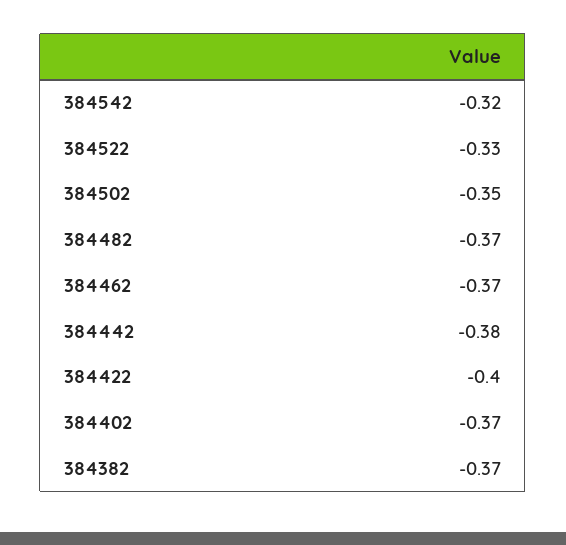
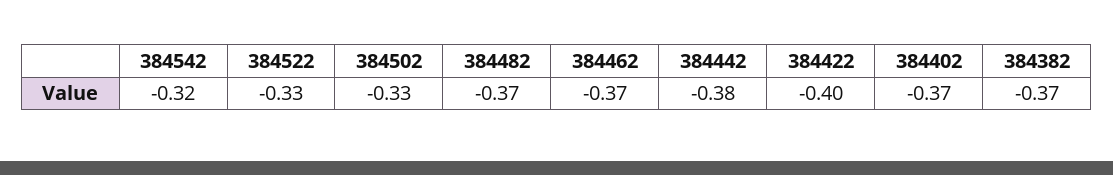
  {
    "384542": -0.32,
    "384522": -0.33,
-   "384502": -0.35,
+   "384502": -0.33,
    "384482": -0.37,
    "384462": -0.37,
    "384442": -0.38,
    "384422": -0.4,
    "384402": -0.37,
    "384382": -0.37
  }

